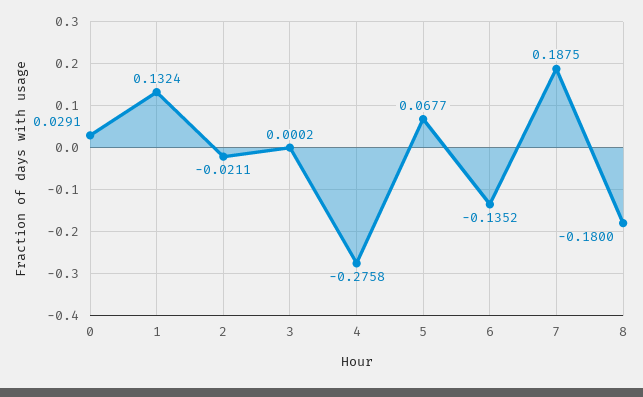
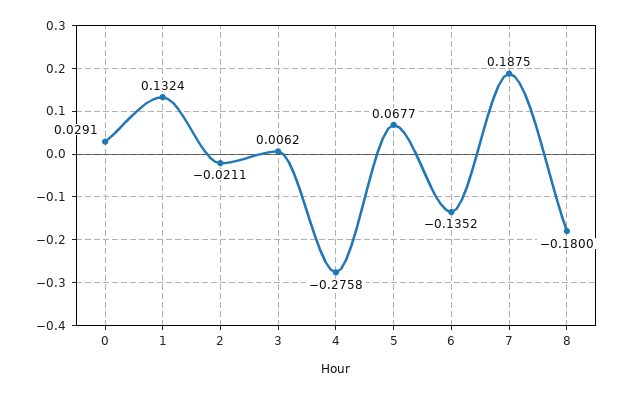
  {
    "0": 0.0291,
    "1": 0.1324,
    "2": -0.0211,
-   "3": 0.0002,
+   "3": 0.0062,
    "4": -0.2758,
    "5": 0.0677,
    "6": -0.1352,
    "7": 0.1875,
    "8": -0.18
  }

